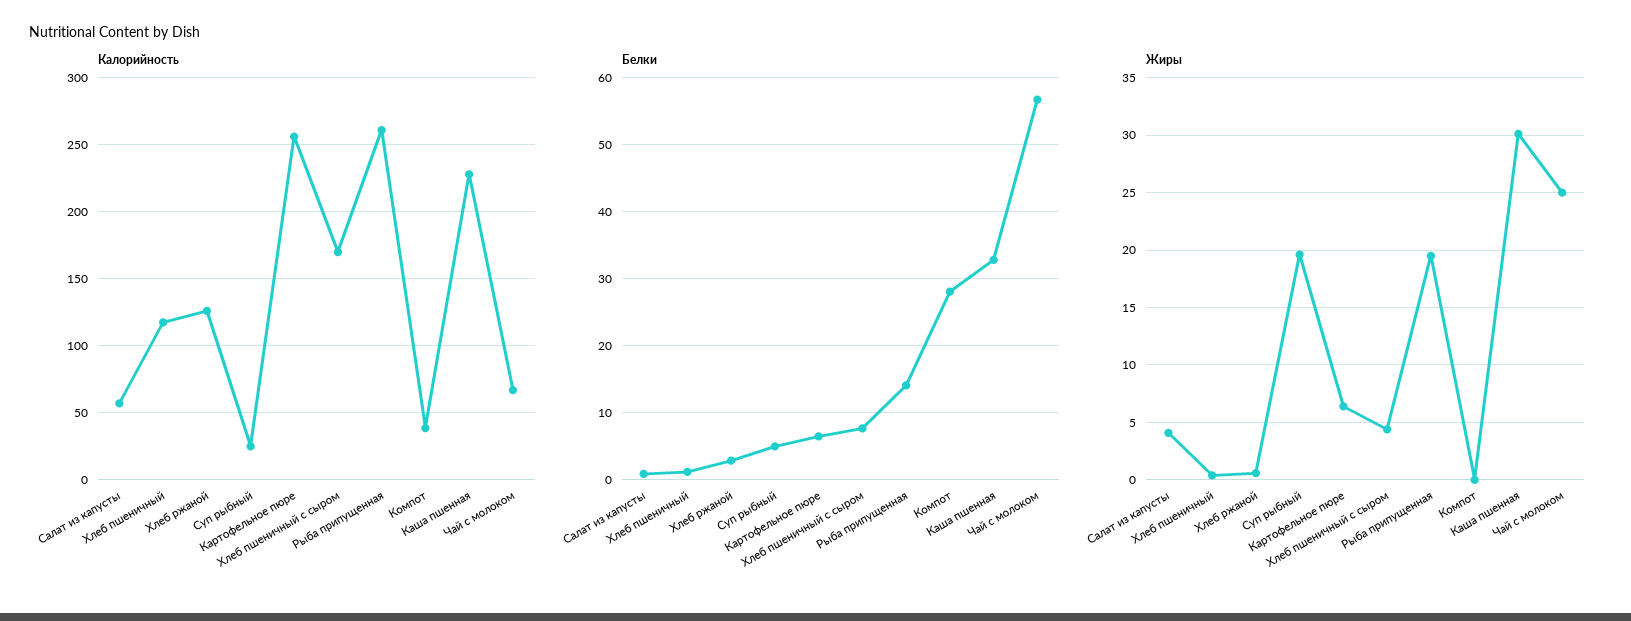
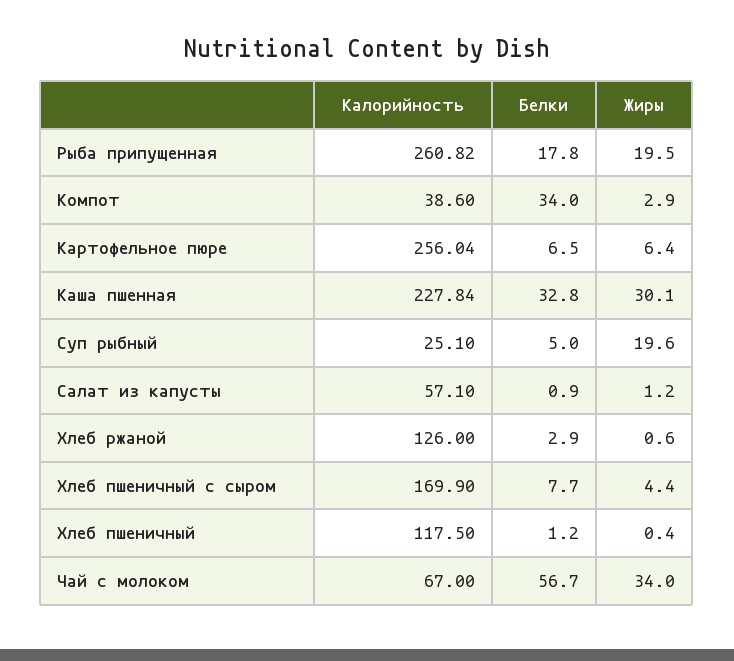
  {
    "Калорийность": {
      "Салат из капусты": 57.1,
      "Хлеб пшеничный": 117.5,
      "Хлеб ржаной": 126,
      "Суп рыбный": 25.1,
      "Картофельное пюре": 256.04,
      "Хлеб пшеничный с сыром": 169.9,
      "Рыба припущенная": 260.82,
      "Компот": 38.6,
      "Каша пшенная": 227.84,
      "Чай с молоком": 67
    },
    "Белки": {
      "Салат из капусты": 0.9,
      "Хлеб пшеничный": 1.2,
      "Хлеб ржаной": 2.9,
      "Суп рыбный": 5,
      "Картофельное пюре": 6.5,
      "Хлеб пшеничный с сыром": 7.7,
-     "Рыба припущенная": 14,
+     "Рыба припущенная": 17.8,
-     "Компот": 28,
+     "Компот": 34,
      "Каша пшенная": 32.8,
      "Чай с молоком": 56.7
    },
    "Жиры": {
-     "Салат из капусты": 4,
+     "Салат из капусты": 1.2,
      "Хлеб пшеничный": 0.4,
      "Хлеб ржаной": 0.6,
      "Суп рыбный": 19.6,
      "Картофельное пюре": 6.4,
      "Хлеб пшеничный с сыром": 4.4,
      "Рыба припущенная": 19.5,
-     "Компот": 0,
+     "Компот": 2.9,
      "Каша пшенная": 30.1,
-     "Чай с молоком": 25
+     "Чай с молоком": 34
    }
  }

